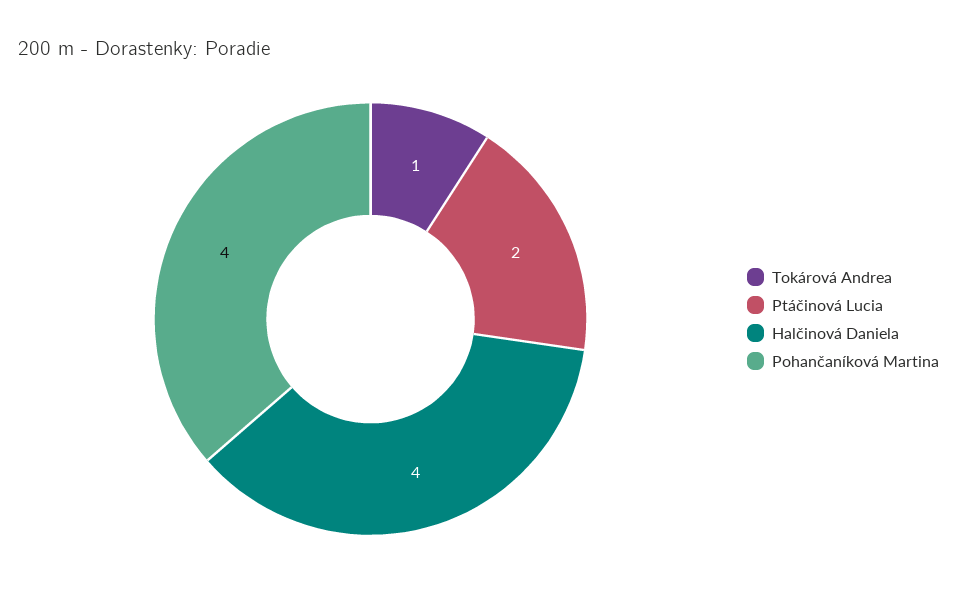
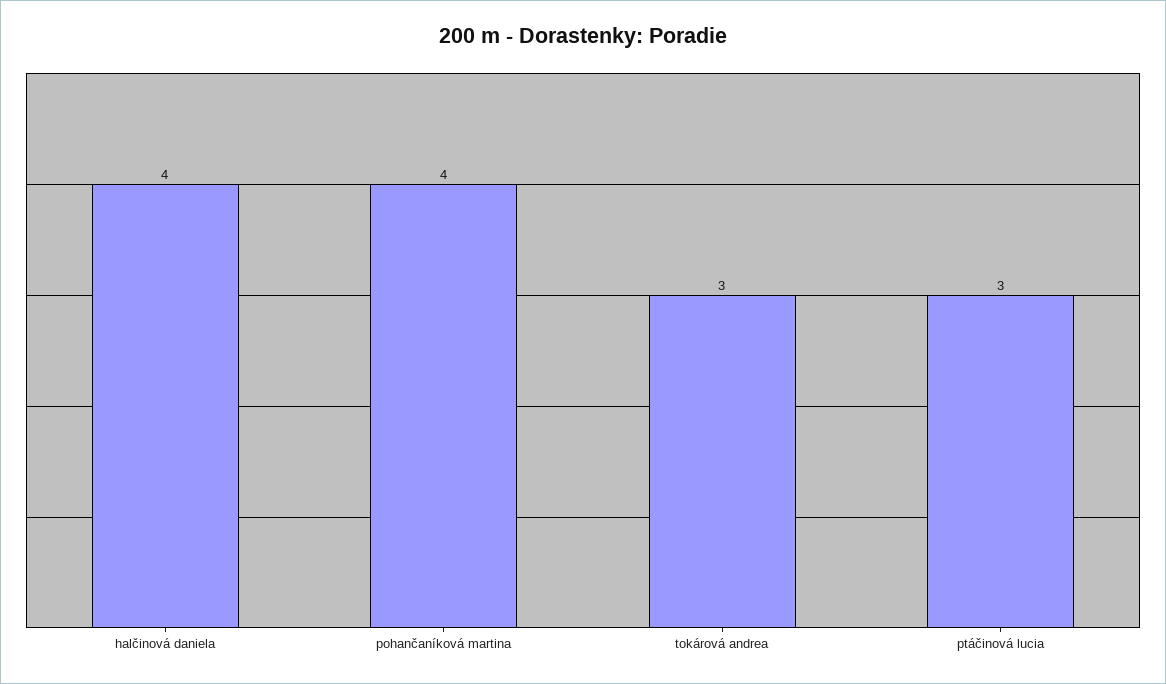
  {
-   "Tokárová Andrea": 1,
+   "Tokárová Andrea": 3,
-   "Ptáčinová Lucia": 2,
+   "Ptáčinová Lucia": 3,
    "Halčinová Daniela": 4,
    "Pohančaníková Martina": 4
  }

